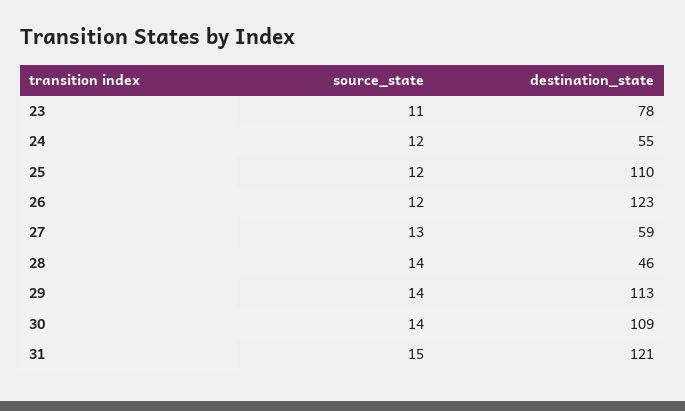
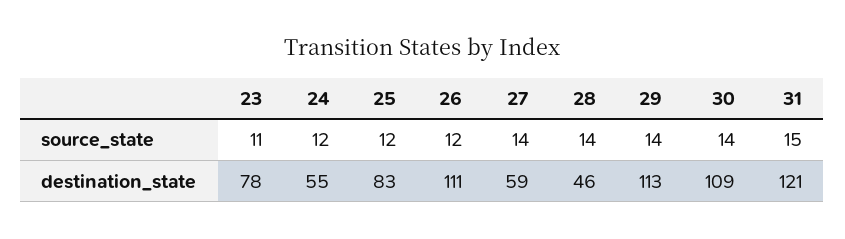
  {
    "source_state": {
      "23": 11,
      "24": 12,
      "25": 12,
      "26": 12,
-     "27": 13,
+     "27": 14,
      "28": 14,
      "29": 14,
      "30": 14,
      "31": 15
    },
    "destination_state": {
      "23": 78,
      "24": 55,
-     "25": 110,
+     "25": 83,
-     "26": 123,
+     "26": 111,
      "27": 59,
      "28": 46,
      "29": 113,
      "30": 109,
      "31": 121
    }
  }

